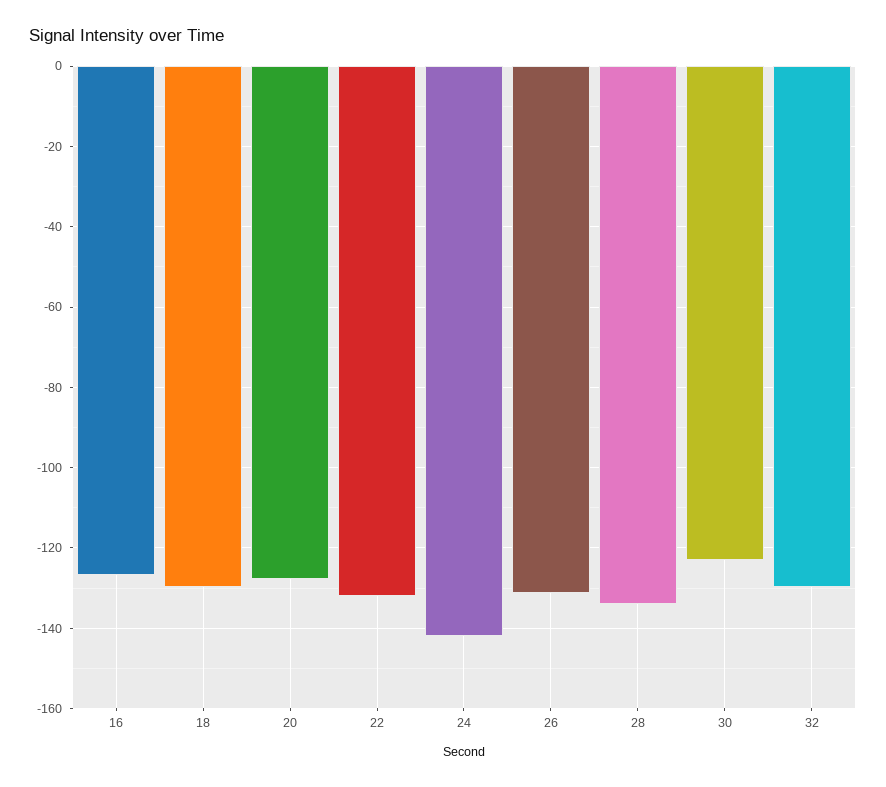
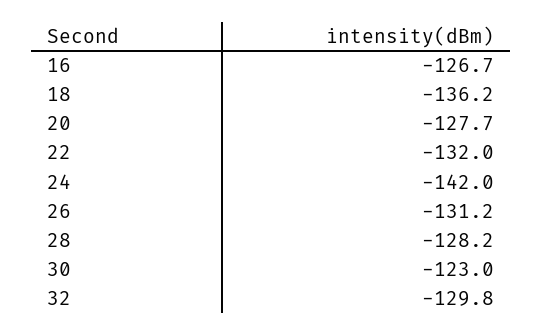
  {
    "16": -126.7,
-   "18": -130,
+   "18": -136.2,
    "20": -127.7,
    "22": -132,
    "24": -142,
    "26": -131.2,
-   "28": -134,
+   "28": -128.2,
    "30": -123,
    "32": -129.8
  }

